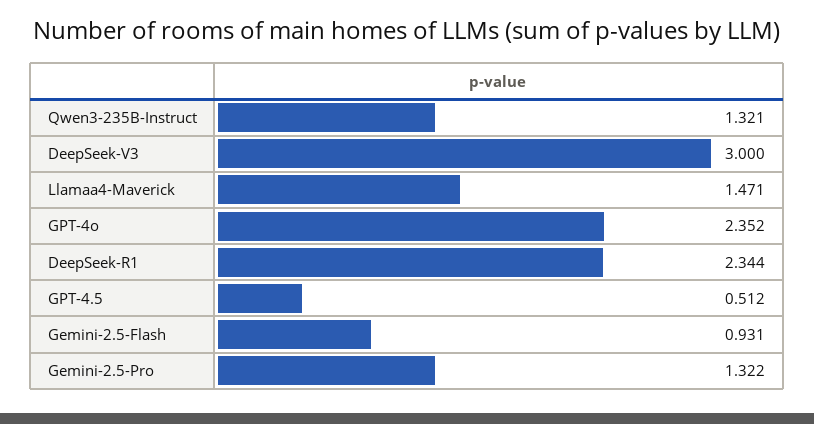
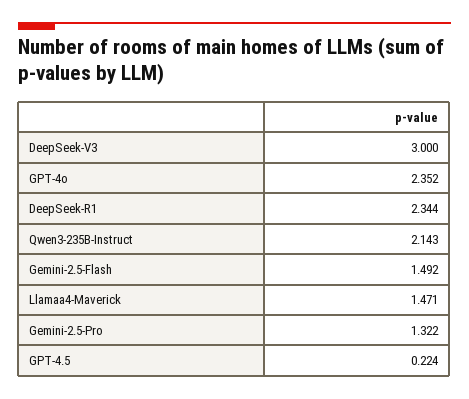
  {
-   "Qwen3-235B-Instruct": 1.321,
+   "Qwen3-235B-Instruct": 2.143,
    "DeepSeek-V3": 3,
    "Llamaa4-Maverick": 1.471,
    "GPT-4o": 2.352,
    "DeepSeek-R1": 2.344,
-   "GPT-4.5": 0.512,
+   "GPT-4.5": 0.224,
-   "Gemini-2.5-Flash": 0.931,
+   "Gemini-2.5-Flash": 1.492,
    "Gemini-2.5-Pro": 1.322
  }

